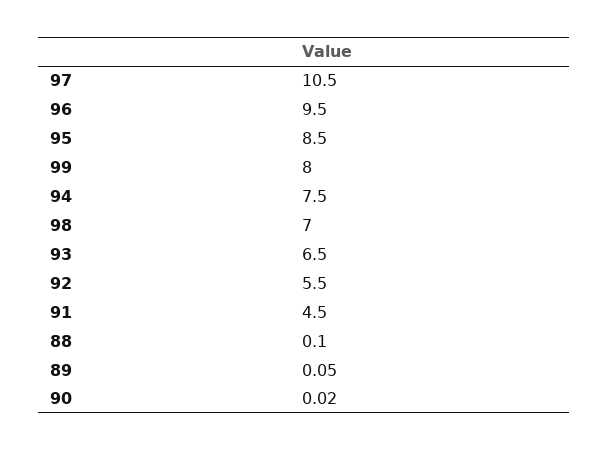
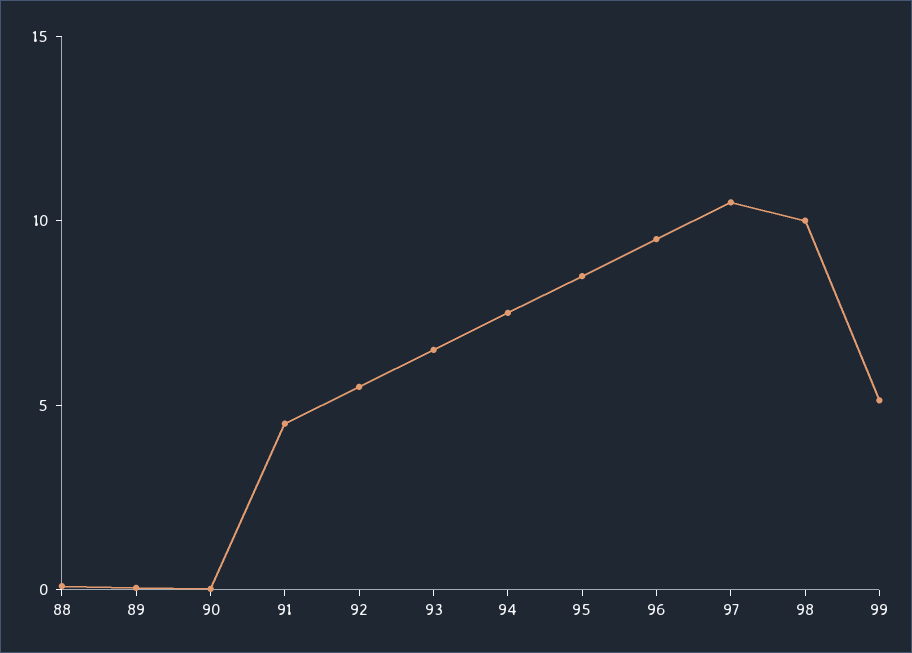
  {
    "97": 10.5,
    "96": 9.5,
    "95": 8.5,
-   "99": 8,
+   "99": 5,
    "94": 7.5,
-   "98": 7,
+   "98": 10,
    "93": 6.5,
    "92": 5.5,
    "91": 4.5,
    "88": 0.1,
    "89": 0.05,
    "90": 0.02
  }

